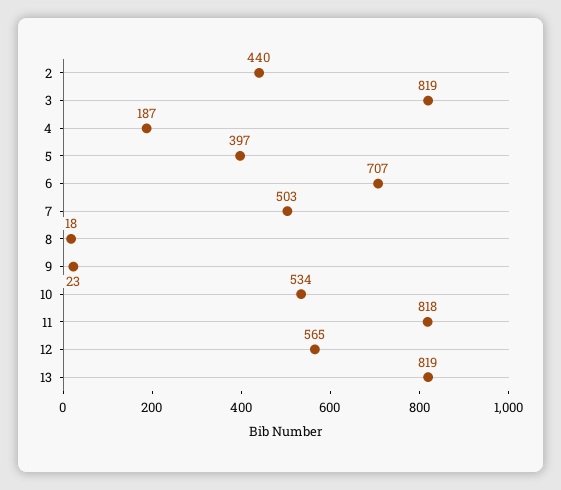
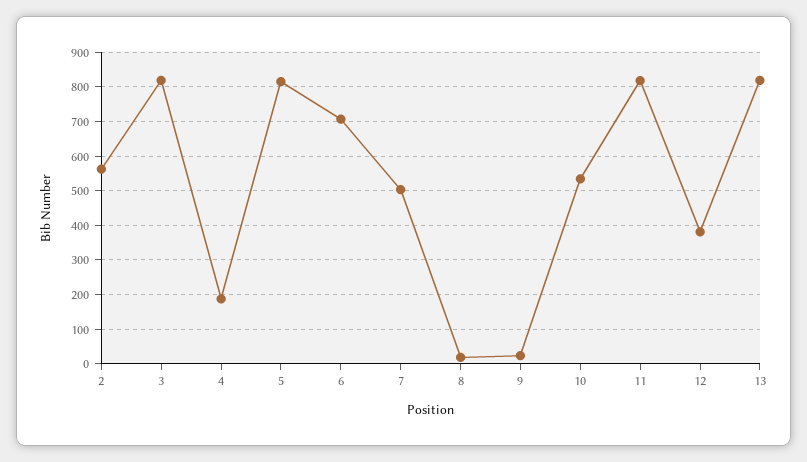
  {
-   "2": 440,
+   "2": 560,
    "3": 819,
    "4": 187,
-   "5": 397,
+   "5": 820,
    "6": 707,
    "7": 503,
    "8": 18,
    "9": 23,
    "10": 534,
    "11": 818,
-   "12": 565,
+   "12": 380,
    "13": 819
  }

